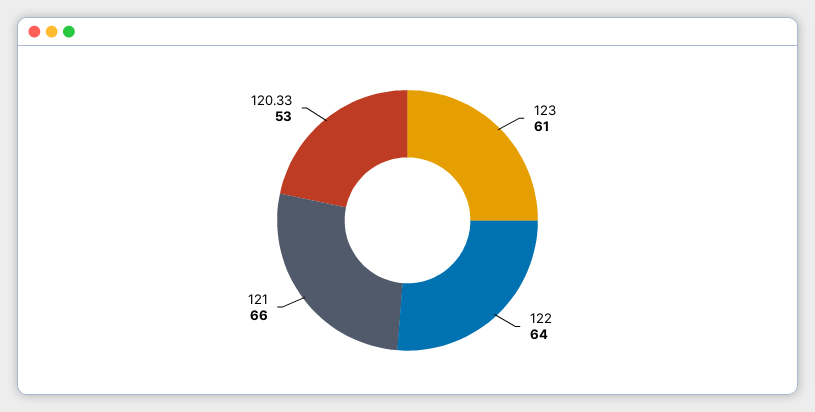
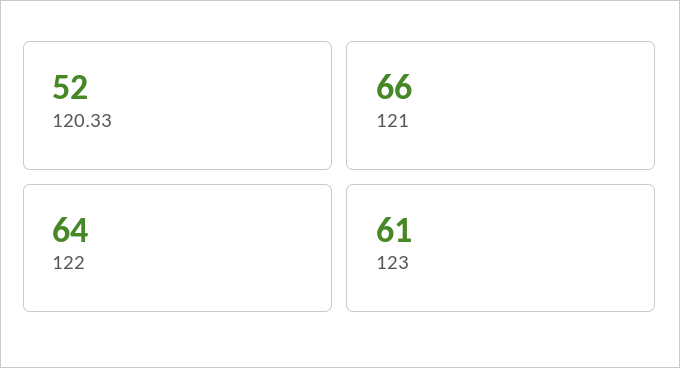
  {
    "123": 61,
    "122": 64,
    "121": 66,
-   "120.33": 53
+   "120.33": 52
  }

